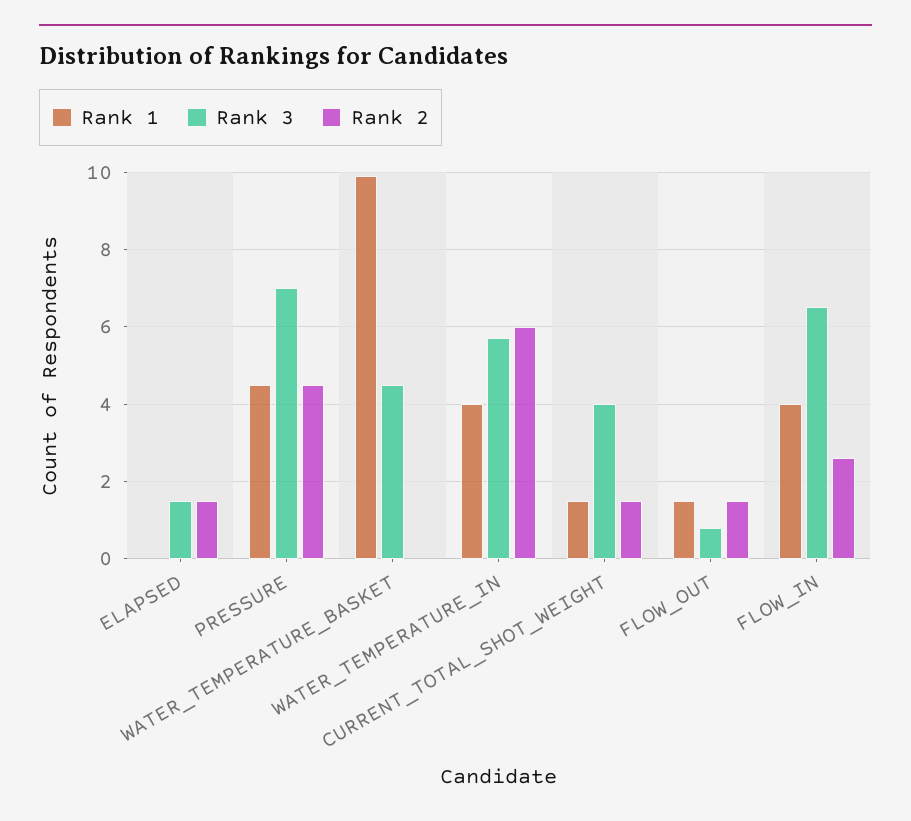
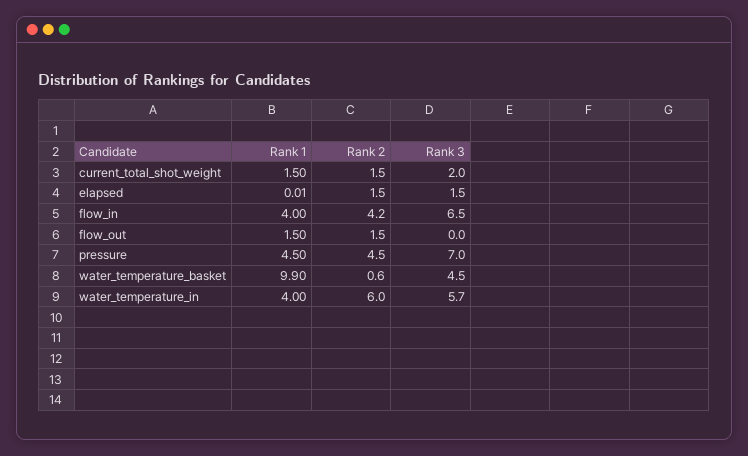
  {
    "Rank 1": {
      "ELAPSED": 0.01,
      "PRESSURE": 4.5,
      "WATER_TEMPERATURE_BASKET": 9.9,
      "WATER_TEMPERATURE_IN": 4,
      "CURRENT_TOTAL_SHOT_WEIGHT": 1.5,
      "FLOW_OUT": 1.5,
      "FLOW_IN": 4
    },
    "Rank 3": {
      "ELAPSED": 1.5,
      "PRESSURE": 7,
      "WATER_TEMPERATURE_BASKET": 4.5,
      "WATER_TEMPERATURE_IN": 5.7,
-     "CURRENT_TOTAL_SHOT_WEIGHT": 4,
+     "CURRENT_TOTAL_SHOT_WEIGHT": 2,
-     "FLOW_OUT": 0.8,
+     "FLOW_OUT": 0,
      "FLOW_IN": 6.5
    },
    "Rank 2": {
      "ELAPSED": 1.5,
      "PRESSURE": 4.5,
-     "WATER_TEMPERATURE_BASKET": 0,
+     "WATER_TEMPERATURE_BASKET": 0.6,
      "WATER_TEMPERATURE_IN": 6,
      "CURRENT_TOTAL_SHOT_WEIGHT": 1.5,
      "FLOW_OUT": 1.5,
-     "FLOW_IN": 2.6
+     "FLOW_IN": 4.2
    }
  }

